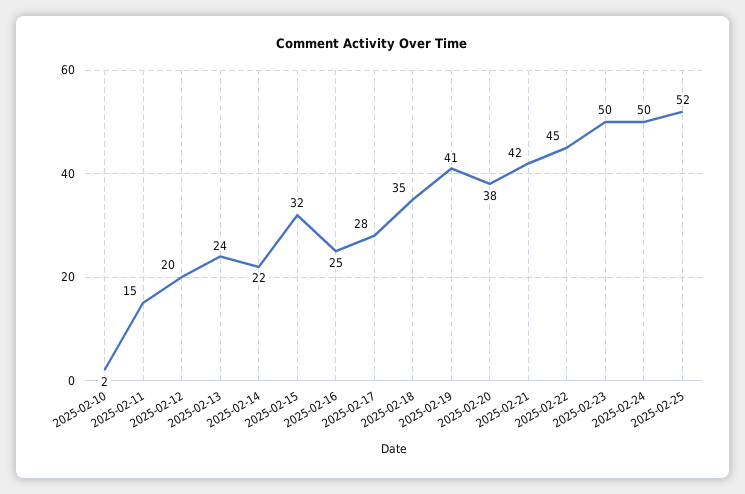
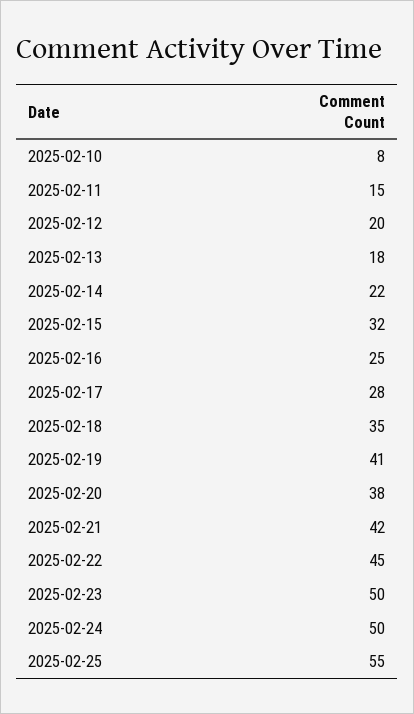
  {
-   "2025-02-10": 2,
+   "2025-02-10": 8,
    "2025-02-11": 15,
    "2025-02-12": 20,
-   "2025-02-13": 24,
+   "2025-02-13": 18,
    "2025-02-14": 22,
    "2025-02-15": 32,
    "2025-02-16": 25,
    "2025-02-17": 28,
    "2025-02-18": 35,
    "2025-02-19": 41,
    "2025-02-20": 38,
    "2025-02-21": 42,
    "2025-02-22": 45,
    "2025-02-23": 50,
    "2025-02-24": 50,
-   "2025-02-25": 52
+   "2025-02-25": 55
  }

